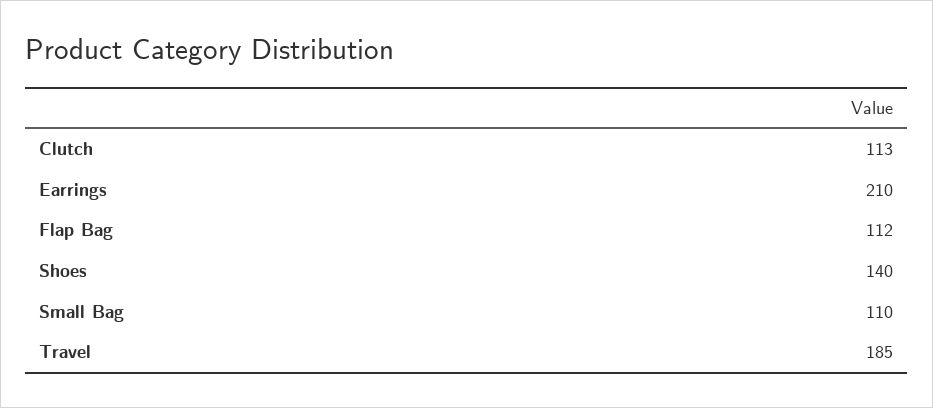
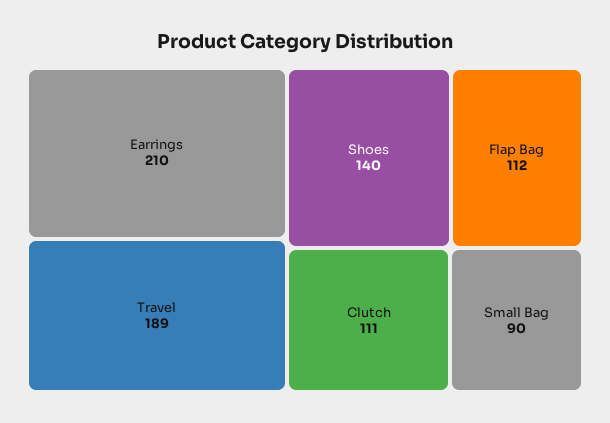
  {
-   "Clutch": 113,
+   "Clutch": 111,
    "Earrings": 210,
    "Flap Bag": 112,
    "Shoes": 140,
-   "Small Bag": 110,
+   "Small Bag": 90,
-   "Travel": 185
+   "Travel": 189
  }

